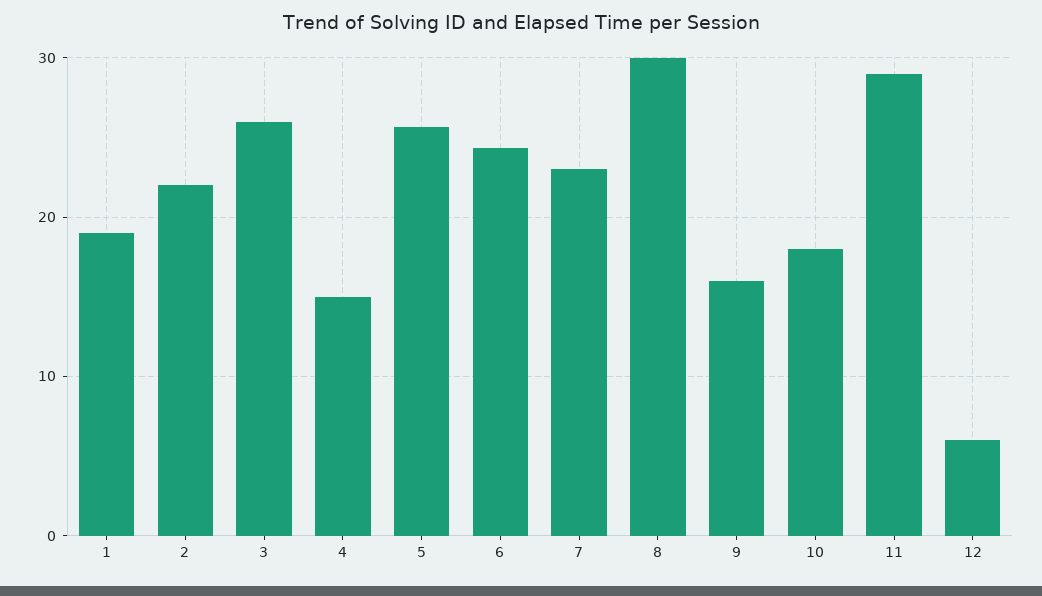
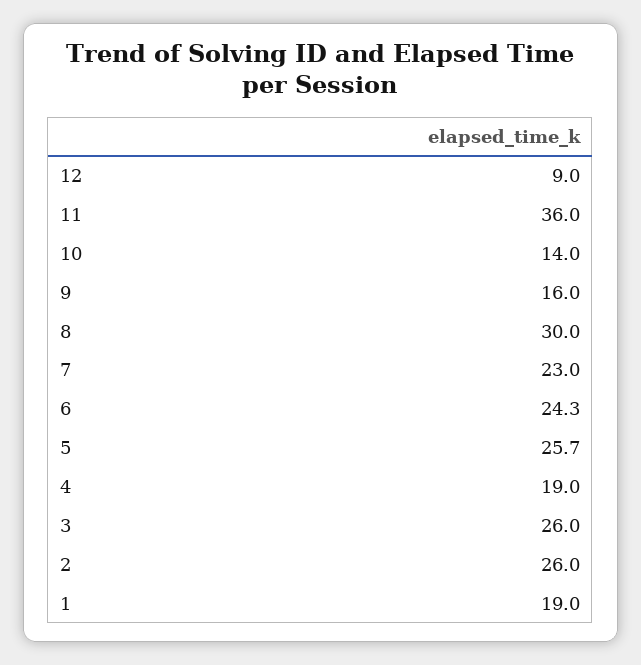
  {
    "1": 19,
-   "2": 22,
+   "2": 26,
    "3": 26,
-   "4": 15,
+   "4": 19,
    "5": 25.7,
    "6": 24.3,
    "7": 23,
    "8": 30,
    "9": 16,
-   "10": 18,
+   "10": 14,
-   "11": 29,
+   "11": 36,
-   "12": 6
+   "12": 9
  }

